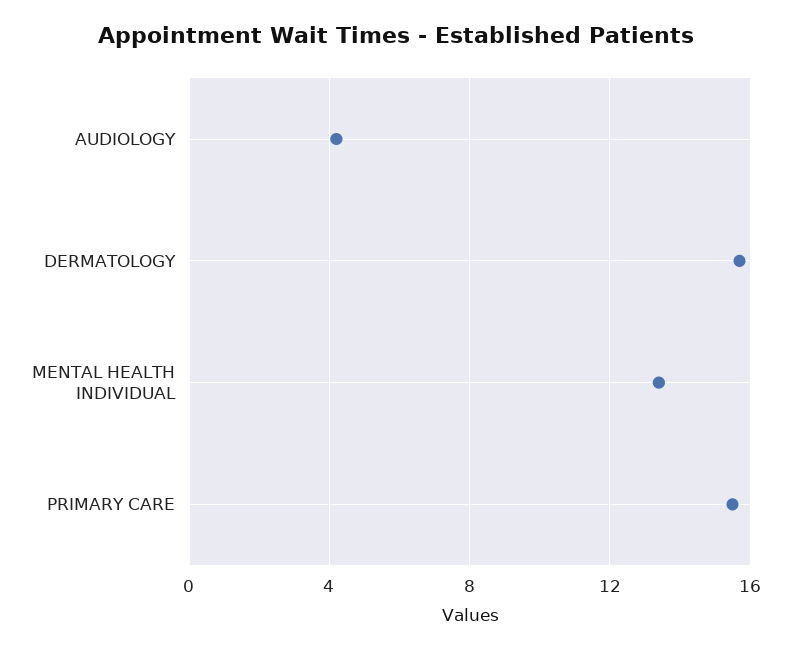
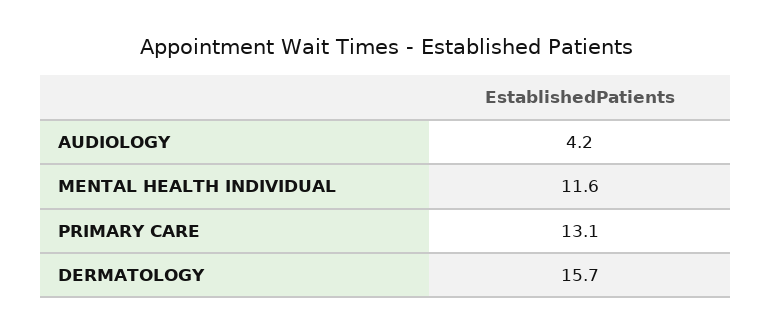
  {
    "AUDIOLOGY": 4.2,
    "DERMATOLOGY": 15.7,
-   "MENTAL HEALTH INDIVIDUAL": 13.5,
+   "MENTAL HEALTH INDIVIDUAL": 11.6,
-   "PRIMARY CARE": 15.5
+   "PRIMARY CARE": 13.1
  }

